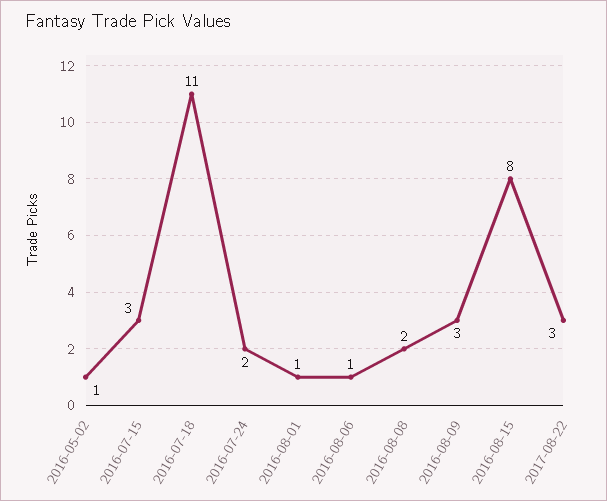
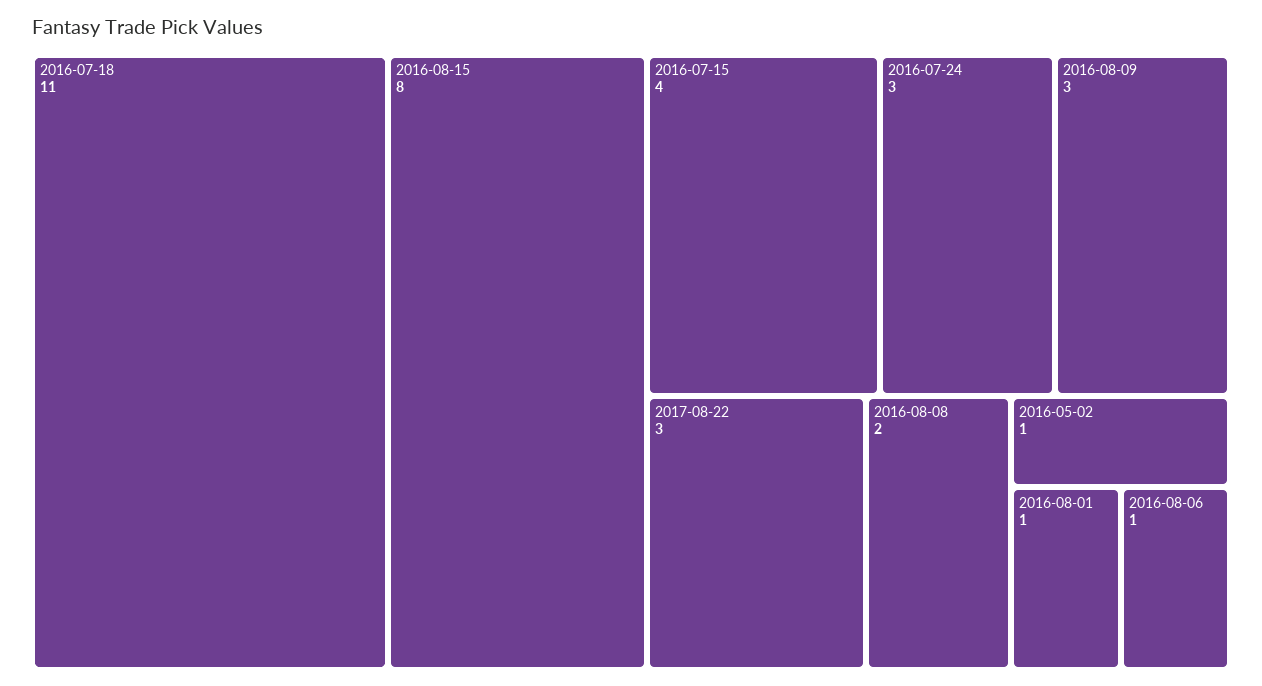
  {
    "2016-05-02": 1,
-   "2016-07-15": 3,
+   "2016-07-15": 4,
    "2016-07-18": 11,
-   "2016-07-24": 2,
+   "2016-07-24": 3,
    "2016-08-01": 1,
    "2016-08-06": 1,
    "2016-08-08": 2,
    "2016-08-09": 3,
    "2016-08-15": 8,
    "2017-08-22": 3
  }

